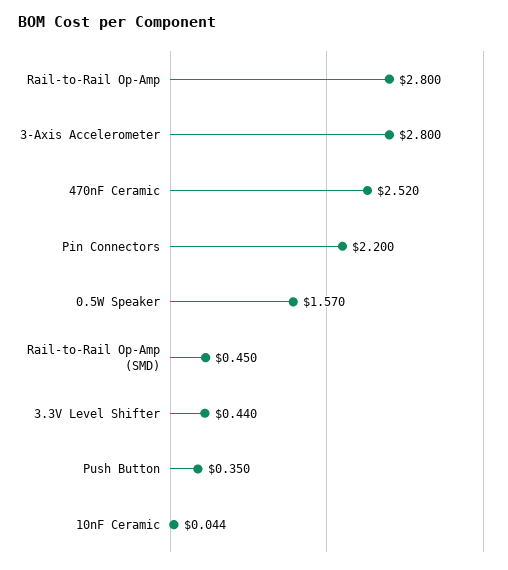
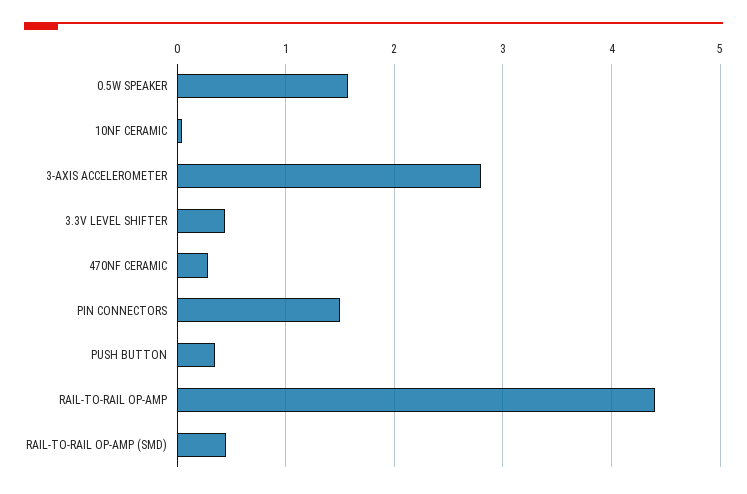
  {
-   "Rail-to-Rail Op-Amp": 2.8,
+   "Rail-to-Rail Op-Amp": 4.4,
    "3-Axis Accelerometer": 2.8,
-   "470nF Ceramic": 2.52,
+   "470nF Ceramic": 0.3,
-   "Pin Connectors": 2.2,
+   "Pin Connectors": 1.5,
    "0.5W Speaker": 1.57,
    "Rail-to-Rail Op-Amp (SMD)": 0.45,
    "3.3V Level Shifter": 0.44,
    "Push Button": 0.35,
    "10nF Ceramic": 0.044
  }

